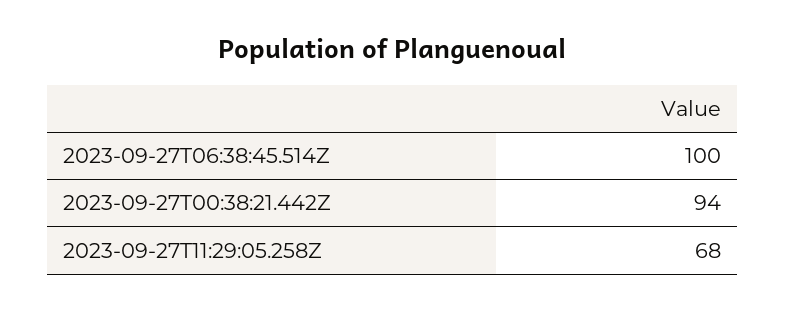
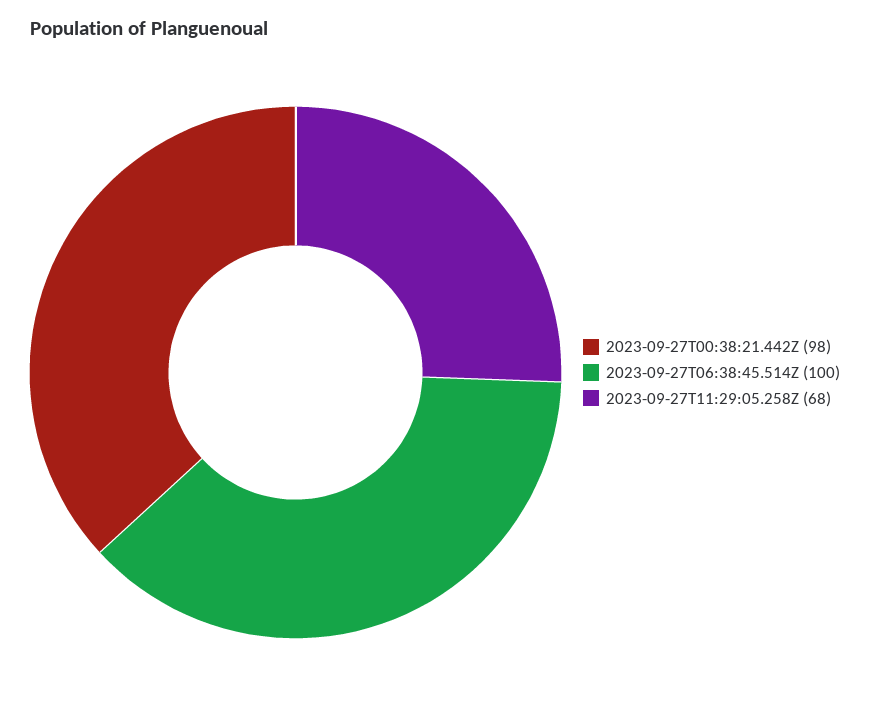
  {
    "2023-09-27T06:38:45.514Z": 100,
-   "2023-09-27T00:38:21.442Z": 94,
+   "2023-09-27T00:38:21.442Z": 98,
    "2023-09-27T11:29:05.258Z": 68
  }

